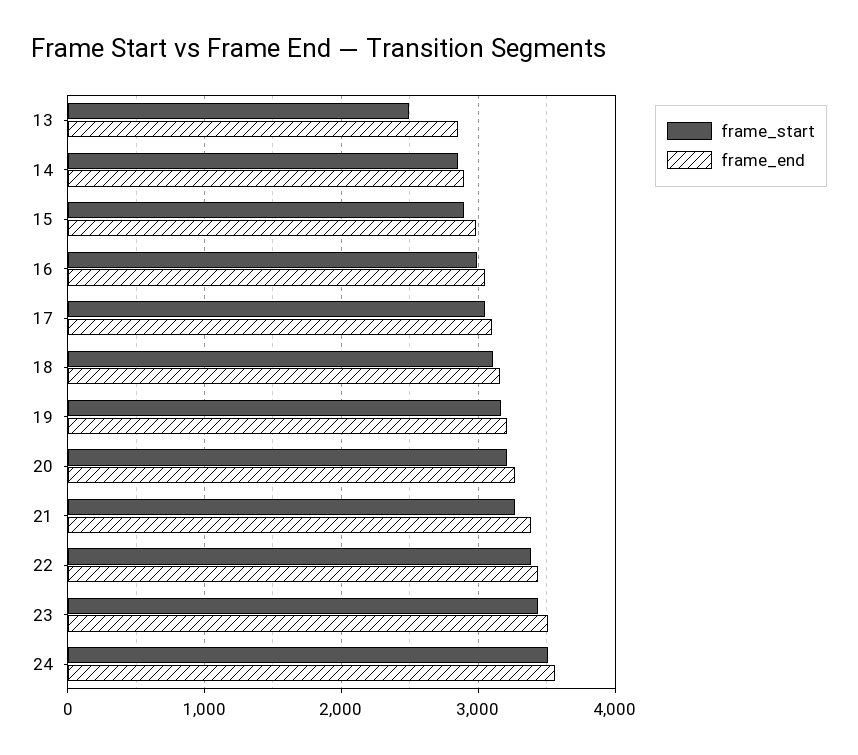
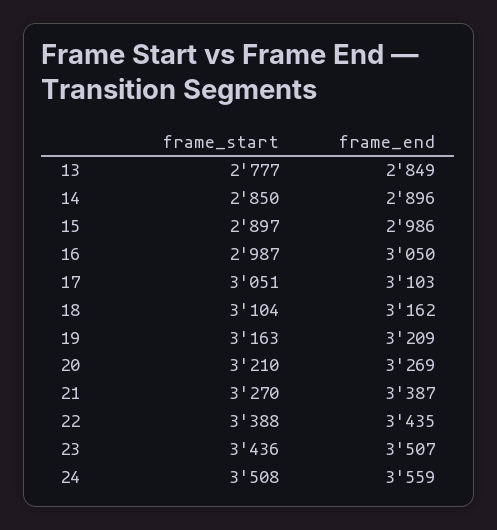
  {
    "frame_start": {
-     "13": 2500,
+     "13": 2777,
      "14": 2850,
      "15": 2897,
      "16": 2987,
      "17": 3051,
      "18": 3104,
      "19": 3163,
      "20": 3210,
      "21": 3270,
      "22": 3388,
      "23": 3436,
      "24": 3508
    },
    "frame_end": {
      "13": 2849,
      "14": 2896,
      "15": 2986,
      "16": 3050,
      "17": 3103,
      "18": 3162,
      "19": 3209,
      "20": 3269,
      "21": 3387,
      "22": 3435,
      "23": 3507,
      "24": 3559
    }
  }

